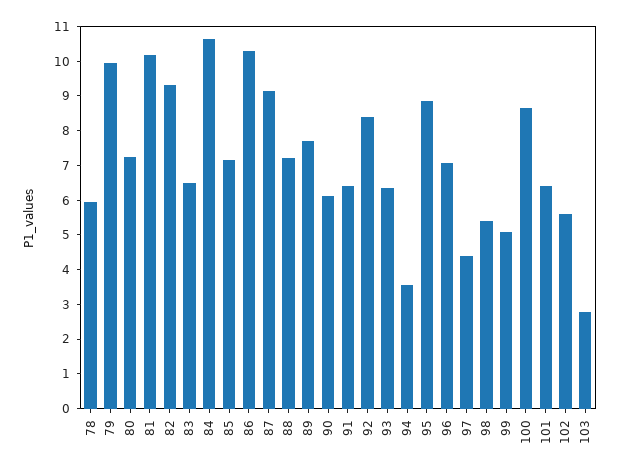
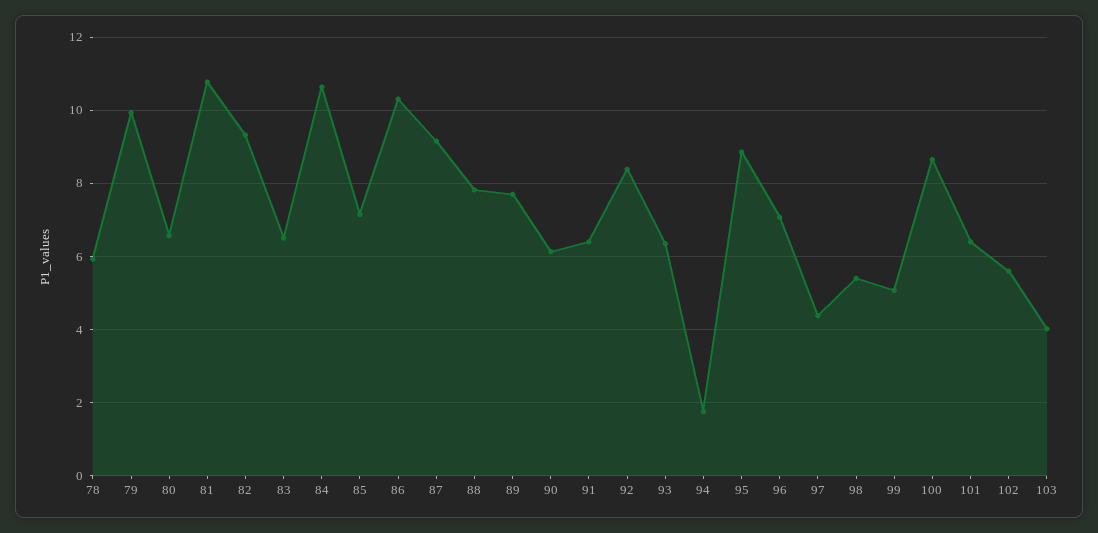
  {
    "78": 6,
    "79": 10,
-   "80": 7.25,
+   "80": 6.6,
-   "81": 10.25,
+   "81": 10.8,
    "82": 9.4,
    "83": 6.6,
    "84": 10.6,
    "85": 7.2,
    "86": 10.4,
    "87": 9.2,
-   "88": 7.25,
+   "88": 7.8,
    "89": 7.8,
    "90": 6.2,
    "91": 6.4,
    "92": 8.4,
    "93": 6.4,
-   "94": 3.5,
+   "94": 1.8,
    "95": 8.8,
    "96": 7,
    "97": 4.4,
    "98": 5.4,
    "99": 5,
    "100": 8.6,
    "101": 6.4,
    "102": 5.6,
-   "103": 2.75
+   "103": 4
  }

